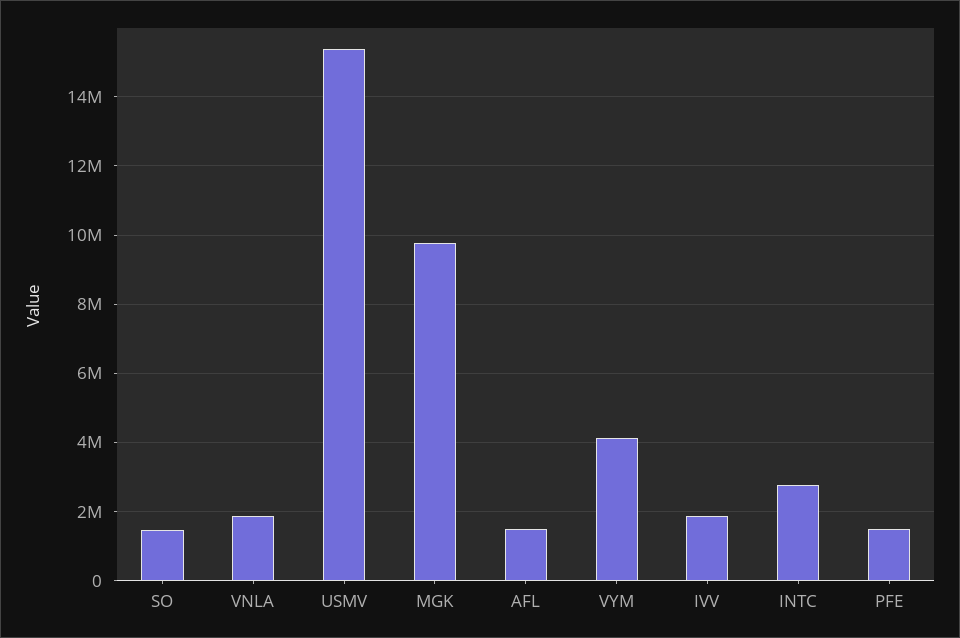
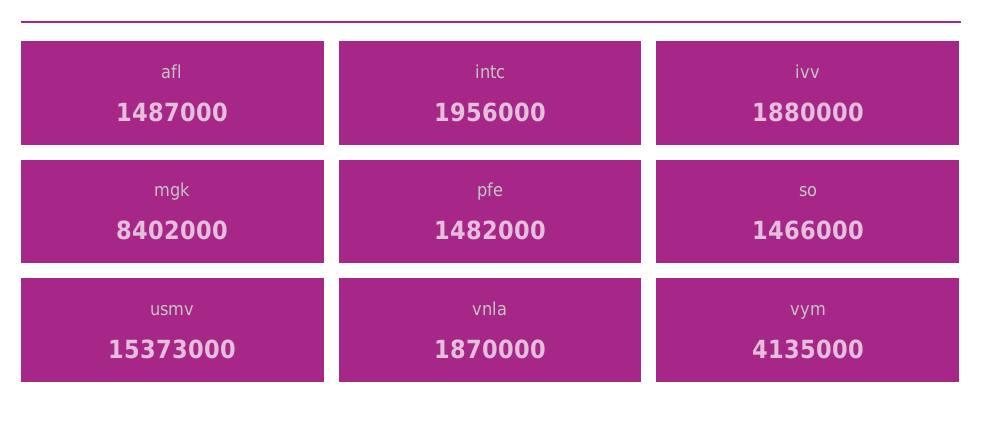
  {
    "SO": 1466000,
    "VNLA": 1870000,
    "USMV": 15373000,
-   "MGK": 9800000,
+   "MGK": 8402000,
    "AFL": 1487000,
    "VYM": 4135000,
    "IVV": 1880000,
-   "INTC": 2800000,
+   "INTC": 1956000,
    "PFE": 1482000
  }

